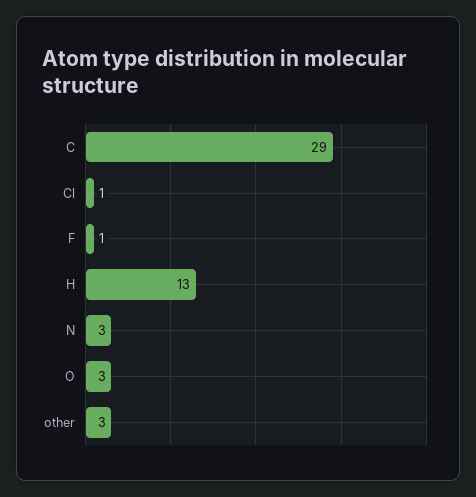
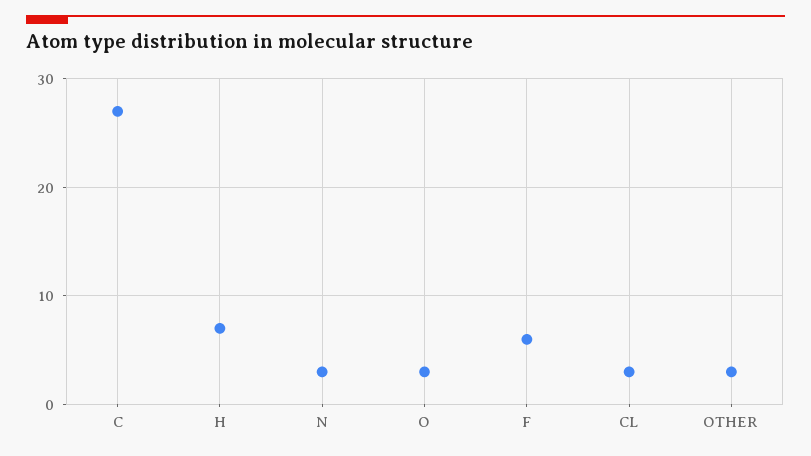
  {
-   "C": 29,
+   "C": 27,
-   "Cl": 1,
+   "Cl": 3,
-   "F": 1,
+   "F": 6,
-   "H": 13,
+   "H": 7,
    "N": 3,
    "O": 3,
    "other": 3
  }

